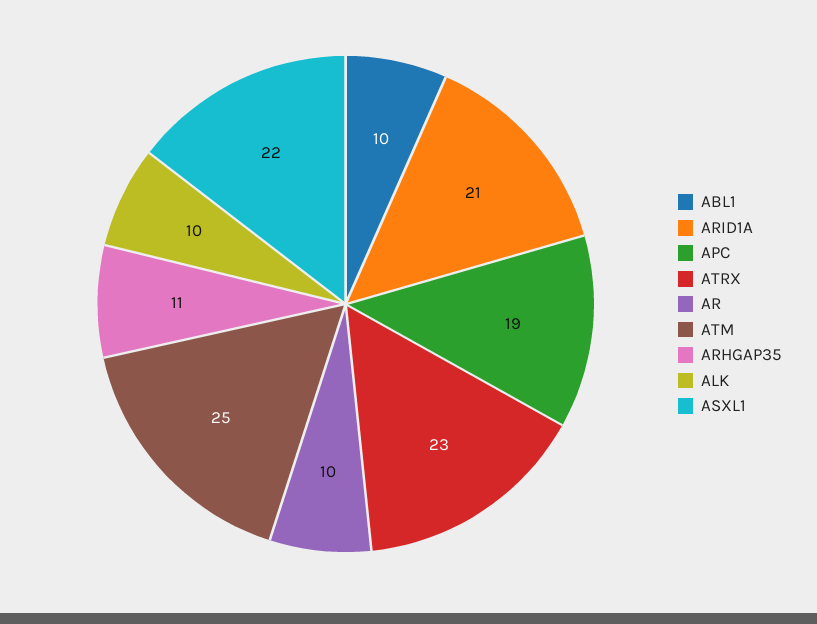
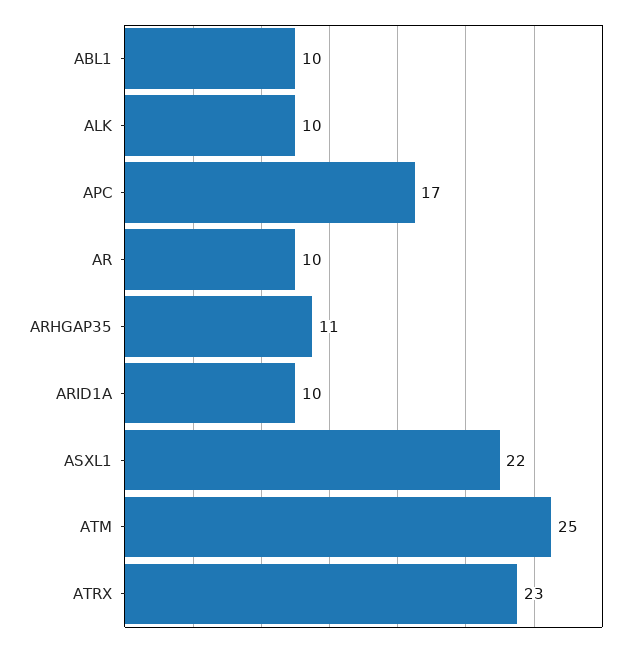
  {
    "ABL1": 10,
-   "ARID1A": 21,
+   "ARID1A": 10,
-   "APC": 19,
+   "APC": 17,
    "ATRX": 23,
    "AR": 10,
    "ATM": 25,
    "ARHGAP35": 11,
    "ALK": 10,
    "ASXL1": 22
  }

